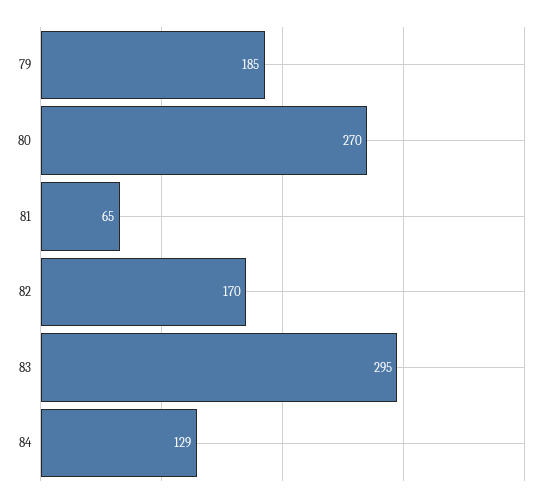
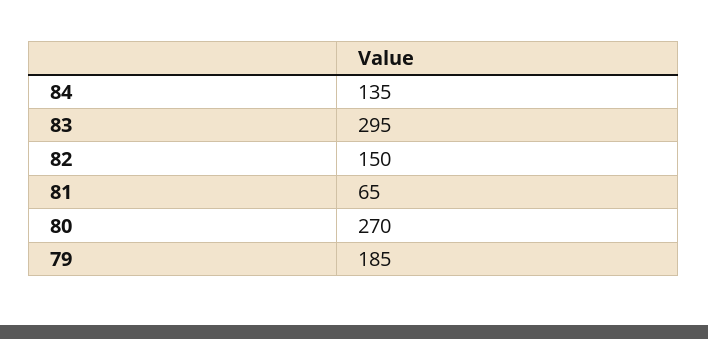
  {
    "79": 185,
    "80": 270,
    "81": 65,
-   "82": 170,
+   "82": 150,
    "83": 295,
-   "84": 129
+   "84": 135
  }

